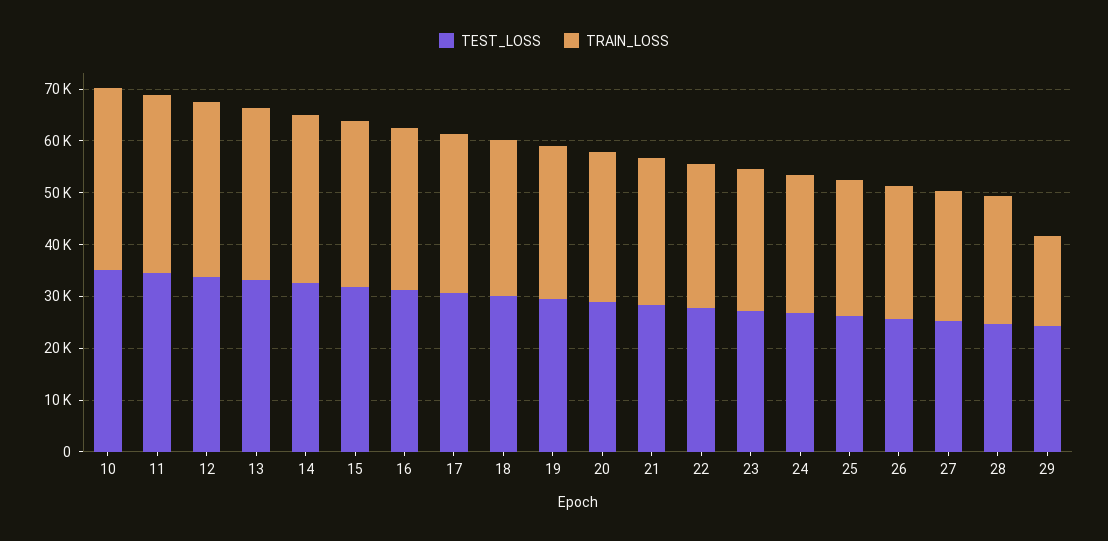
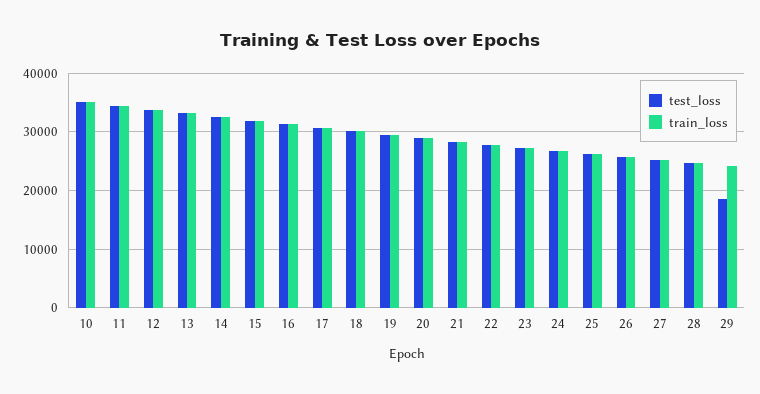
  {
    "TEST_LOSS": {
      "10": 36000,
      "11": 34000,
      "12": 34000,
      "13": 34000,
      "14": 32000,
      "15": 32000,
      "16": 32000,
      "17": 30000,
      "18": 30000,
      "19": 30000,
      "20": 28000,
      "21": 28000,
      "22": 28000,
      "23": 28000,
      "24": 26000,
      "25": 26000,
      "26": 26000,
      "27": 26000,
      "28": 24000,
-     "29": 24000
+     "29": 18000
    },
    "TRAIN_LOSS": {
      "10": 36000,
      "11": 34000,
      "12": 34000,
      "13": 34000,
      "14": 32000,
      "15": 32000,
      "16": 32000,
      "17": 30000,
      "18": 30000,
      "19": 30000,
      "20": 28000,
      "21": 28000,
      "22": 28000,
      "23": 28000,
      "24": 26000,
      "25": 26000,
      "26": 26000,
      "27": 26000,
      "28": 24000,
-     "29": 18000
+     "29": 24000
    }
  }

